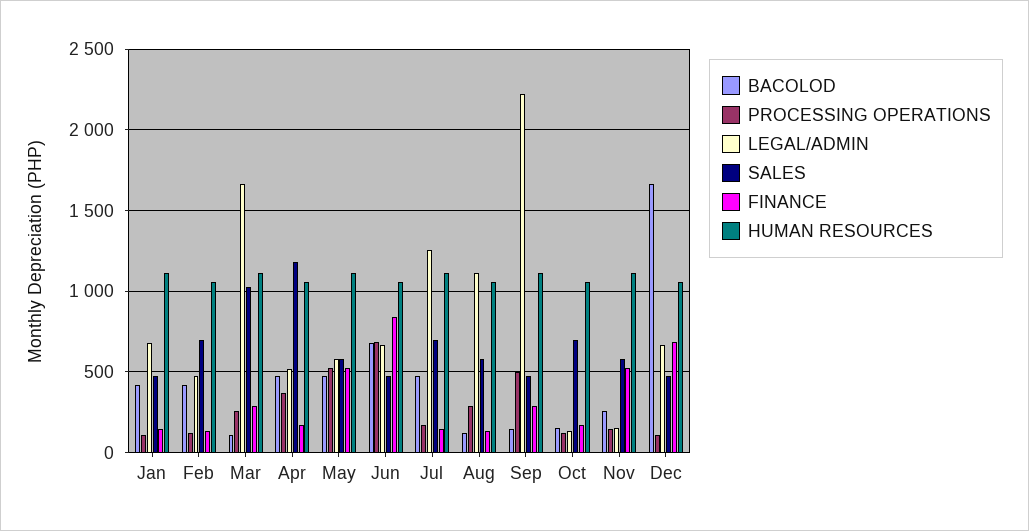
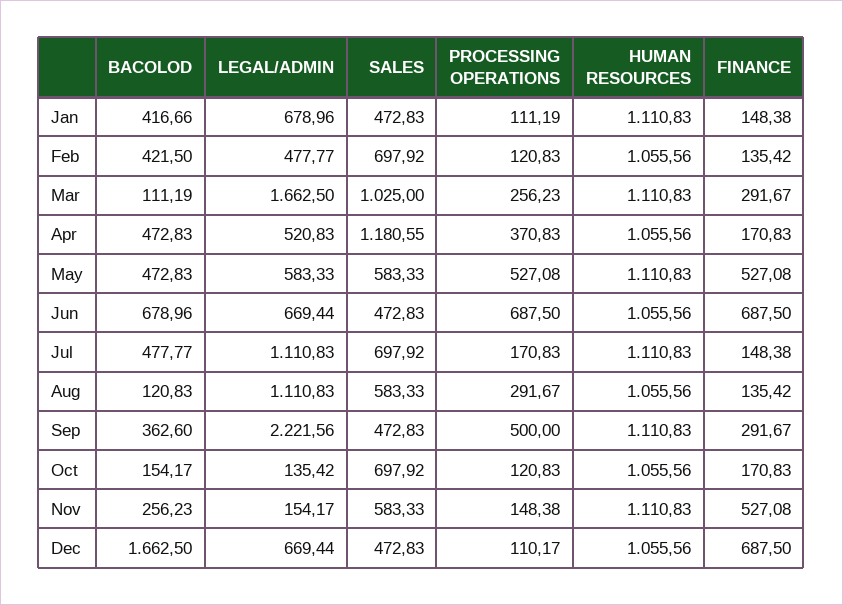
  {
    "BACOLOD": {
      "Jan": 416.66,
      "Feb": 421.5,
      "Mar": 111.19,
      "Apr": 472.83,
      "May": 472.83,
      "Jun": 678.96,
      "Jul": 477.77,
      "Aug": 120.83,
-     "Sep": 150,
+     "Sep": 362.6,
      "Oct": 154.17,
      "Nov": 256.23,
      "Dec": 1662.5
    },
    "PROCESSING OPERATIONS": {
      "Jan": 111.19,
      "Feb": 120.83,
      "Mar": 256.23,
      "Apr": 370.83,
      "May": 527.08,
      "Jun": 687.5,
      "Jul": 170.83,
      "Aug": 291.67,
      "Sep": 500,
      "Oct": 120.83,
      "Nov": 148.38,
      "Dec": 110.17
    },
    "LEGAL/ADMIN": {
      "Jan": 678.96,
      "Feb": 477.77,
      "Mar": 1662.5,
      "Apr": 520.83,
      "May": 583.33,
      "Jun": 669.44,
-     "Jul": 1250,
+     "Jul": 1110.83,
      "Aug": 1110.83,
      "Sep": 2221.56,
      "Oct": 135.42,
      "Nov": 154.17,
      "Dec": 669.44
    },
    "SALES": {
      "Jan": 472.83,
      "Feb": 697.92,
      "Mar": 1025,
      "Apr": 1180.55,
      "May": 583.33,
      "Jun": 472.83,
      "Jul": 697.92,
      "Aug": 583.33,
      "Sep": 472.83,
      "Oct": 697.92,
      "Nov": 583.33,
      "Dec": 472.83
    },
    "FINANCE": {
      "Jan": 148.38,
      "Feb": 135.42,
      "Mar": 291.67,
      "Apr": 170.83,
      "May": 527.08,
-     "Jun": 850,
+     "Jun": 687.5,
      "Jul": 148.38,
      "Aug": 135.42,
      "Sep": 291.67,
      "Oct": 170.83,
      "Nov": 527.08,
      "Dec": 687.5
    },
    "HUMAN RESOURCES": {
      "Jan": 1110.83,
      "Feb": 1055.56,
      "Mar": 1110.83,
      "Apr": 1055.56,
      "May": 1110.83,
      "Jun": 1055.56,
      "Jul": 1110.83,
      "Aug": 1055.56,
      "Sep": 1110.83,
      "Oct": 1055.56,
      "Nov": 1110.83,
      "Dec": 1055.56
    }
  }

